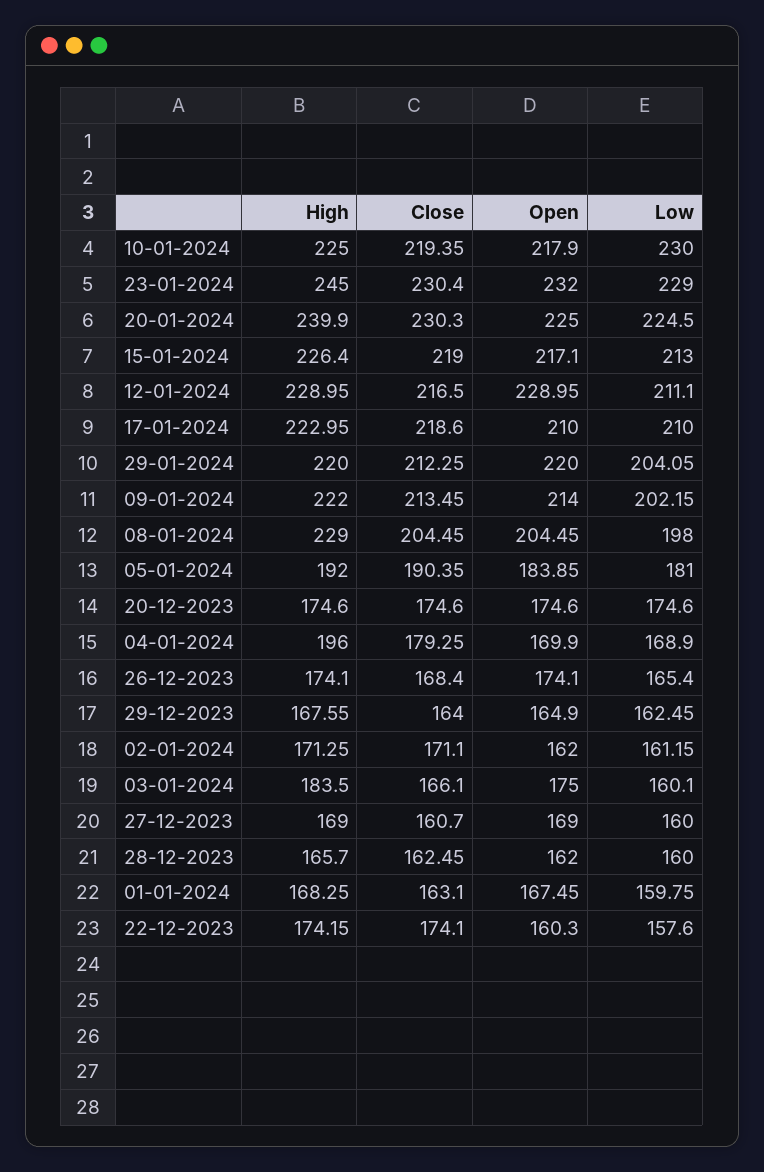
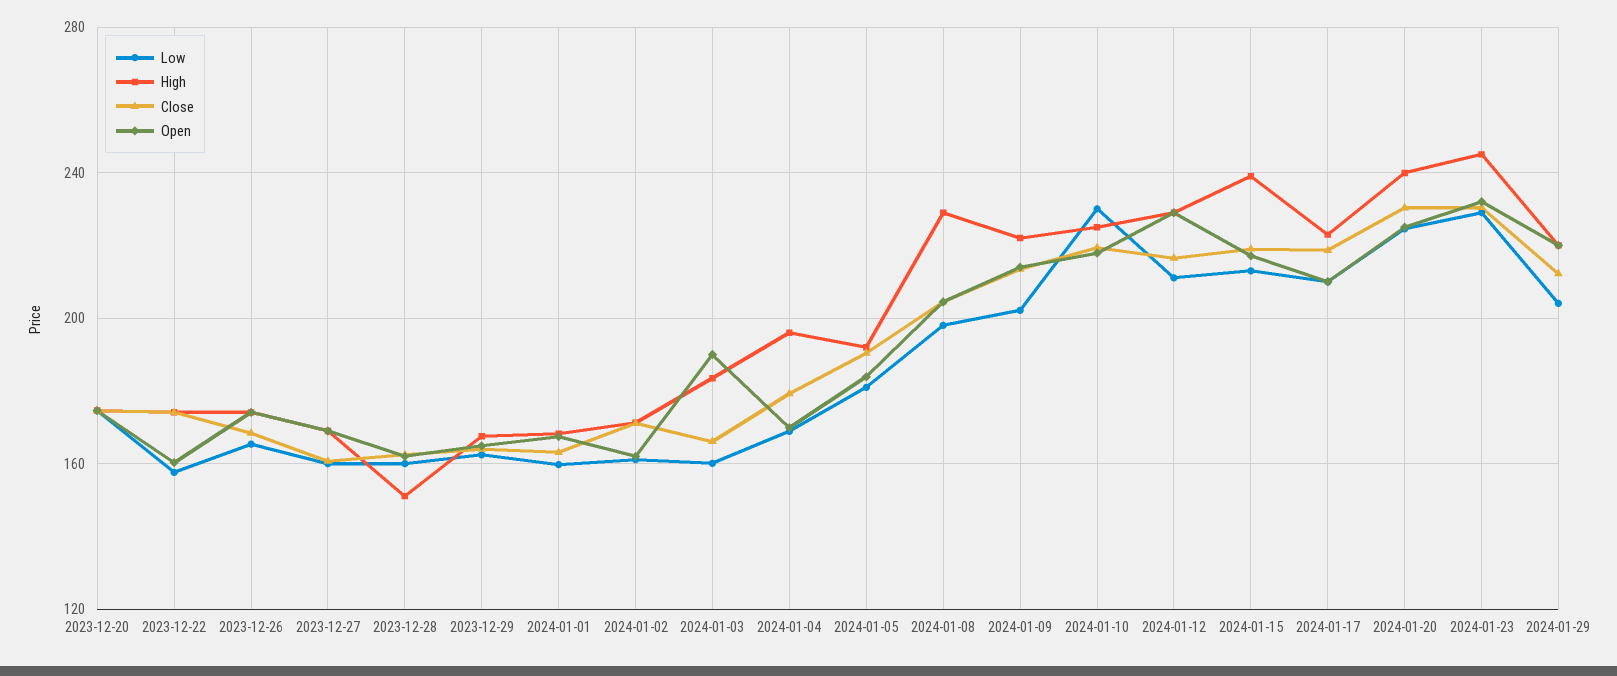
  {
    "High": {
      "10-01-2024": 225,
      "23-01-2024": 245,
      "20-01-2024": 239.9,
-     "15-01-2024": 226.4,
+     "15-01-2024": 240,
      "12-01-2024": 228.95,
      "17-01-2024": 222.95,
      "29-01-2024": 220,
      "09-01-2024": 222,
      "08-01-2024": 229,
      "05-01-2024": 192,
      "20-12-2023": 174.6,
      "04-01-2024": 196,
      "26-12-2023": 174.1,
      "29-12-2023": 167.55,
      "02-01-2024": 171.25,
      "03-01-2024": 183.5,
      "27-12-2023": 169,
-     "28-12-2023": 165.7,
+     "28-12-2023": 150,
      "01-01-2024": 168.25,
      "22-12-2023": 174.15
    },
    "Close": {
      "10-01-2024": 219.35,
      "23-01-2024": 230.4,
      "20-01-2024": 230.3,
      "15-01-2024": 219,
      "12-01-2024": 216.5,
      "17-01-2024": 218.6,
      "29-01-2024": 212.25,
      "09-01-2024": 213.45,
      "08-01-2024": 204.45,
      "05-01-2024": 190.35,
      "20-12-2023": 174.6,
      "04-01-2024": 179.25,
      "26-12-2023": 168.4,
      "29-12-2023": 164,
      "02-01-2024": 171.1,
      "03-01-2024": 166.1,
      "27-12-2023": 160.7,
      "28-12-2023": 162.45,
      "01-01-2024": 163.1,
      "22-12-2023": 174.1
    },
    "Open": {
      "10-01-2024": 217.9,
      "23-01-2024": 232,
      "20-01-2024": 225,
      "15-01-2024": 217.1,
      "12-01-2024": 228.95,
      "17-01-2024": 210,
      "29-01-2024": 220,
      "09-01-2024": 214,
      "08-01-2024": 204.45,
      "05-01-2024": 183.85,
      "20-12-2023": 174.6,
      "04-01-2024": 169.9,
      "26-12-2023": 174.1,
      "29-12-2023": 164.9,
      "02-01-2024": 162,
-     "03-01-2024": 175,
+     "03-01-2024": 190,
      "27-12-2023": 169,
      "28-12-2023": 162,
      "01-01-2024": 167.45,
      "22-12-2023": 160.3
    },
    "Low": {
      "10-01-2024": 230,
      "23-01-2024": 229,
      "20-01-2024": 224.5,
      "15-01-2024": 213,
      "12-01-2024": 211.1,
      "17-01-2024": 210,
      "29-01-2024": 204.05,
      "09-01-2024": 202.15,
      "08-01-2024": 198,
      "05-01-2024": 181,
      "20-12-2023": 174.6,
      "04-01-2024": 168.9,
      "26-12-2023": 165.4,
      "29-12-2023": 162.45,
      "02-01-2024": 161.15,
      "03-01-2024": 160.1,
      "27-12-2023": 160,
      "28-12-2023": 160,
      "01-01-2024": 159.75,
      "22-12-2023": 157.6
    }
  }

